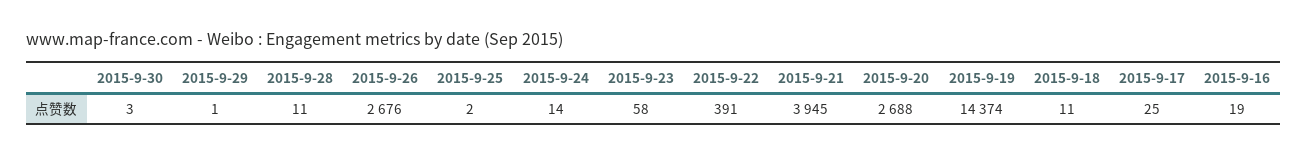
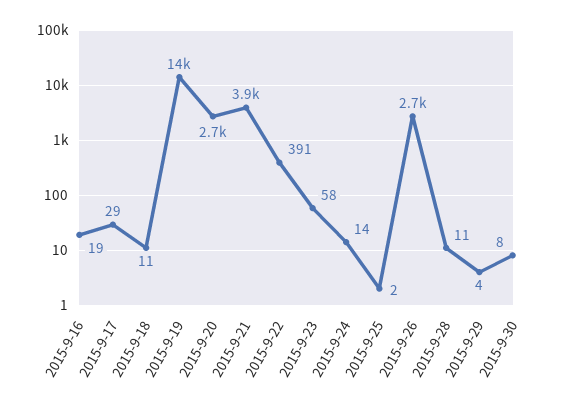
  {
-   "2015-9-30": 3,
+   "2015-9-30": 8,
-   "2015-9-29": 1,
+   "2015-9-29": 4,
    "2015-9-28": 11,
    "2015-9-26": 2676,
    "2015-9-25": 2,
    "2015-9-24": 14,
    "2015-9-23": 58,
    "2015-9-22": 391,
    "2015-9-21": 3945,
    "2015-9-20": 2688,
    "2015-9-19": 14374,
    "2015-9-18": 11,
-   "2015-9-17": 25,
+   "2015-9-17": 29,
    "2015-9-16": 19
  }

